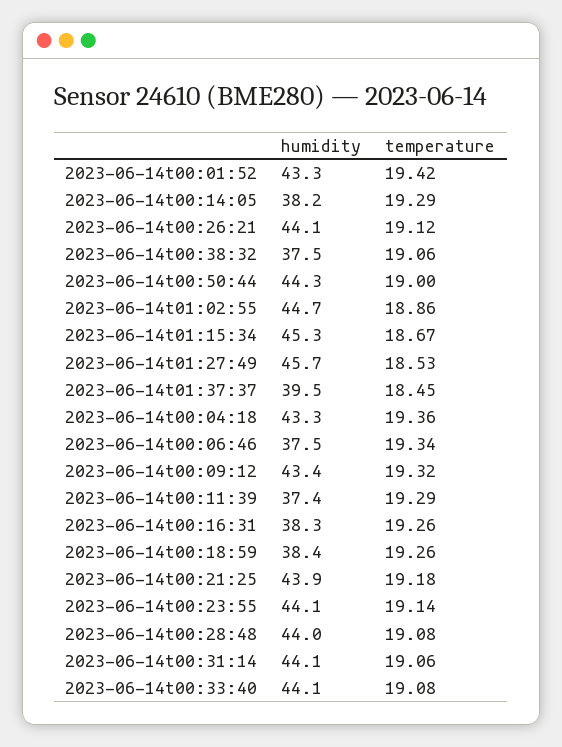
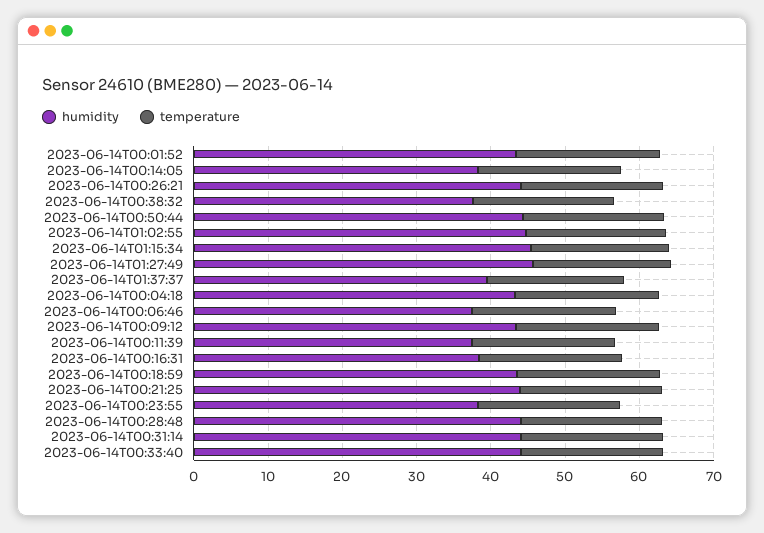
  {
    "humidity": {
      "2023-06-14t00:01:52": 43.3,
      "2023-06-14t00:14:05": 38.2,
      "2023-06-14t00:26:21": 44.1,
      "2023-06-14t00:38:32": 37.5,
      "2023-06-14t00:50:44": 44.3,
      "2023-06-14t01:02:55": 44.7,
      "2023-06-14t01:15:34": 45.3,
      "2023-06-14t01:27:49": 45.7,
      "2023-06-14t01:37:37": 39.5,
      "2023-06-14t00:04:18": 43.3,
      "2023-06-14t00:06:46": 37.5,
      "2023-06-14t00:09:12": 43.4,
      "2023-06-14t00:11:39": 37.4,
      "2023-06-14t00:16:31": 38.3,
-     "2023-06-14t00:18:59": 38.4,
+     "2023-06-14t00:18:59": 44,
      "2023-06-14t00:21:25": 43.9,
-     "2023-06-14t00:23:55": 44.1,
+     "2023-06-14t00:23:55": 38,
      "2023-06-14t00:28:48": 44,
      "2023-06-14t00:31:14": 44.1,
      "2023-06-14t00:33:40": 44.1
    },
    "temperature": {
      "2023-06-14t00:01:52": 19.42,
      "2023-06-14t00:14:05": 19.29,
      "2023-06-14t00:26:21": 19.12,
      "2023-06-14t00:38:32": 19.06,
      "2023-06-14t00:50:44": 19,
      "2023-06-14t01:02:55": 18.86,
      "2023-06-14t01:15:34": 18.67,
      "2023-06-14t01:27:49": 18.53,
      "2023-06-14t01:37:37": 18.45,
      "2023-06-14t00:04:18": 19.36,
      "2023-06-14t00:06:46": 19.34,
      "2023-06-14t00:09:12": 19.32,
      "2023-06-14t00:11:39": 19.29,
      "2023-06-14t00:16:31": 19.26,
      "2023-06-14t00:18:59": 19.26,
      "2023-06-14t00:21:25": 19.18,
      "2023-06-14t00:23:55": 19.14,
      "2023-06-14t00:28:48": 19.08,
      "2023-06-14t00:31:14": 19.06,
      "2023-06-14t00:33:40": 19.08
    }
  }

